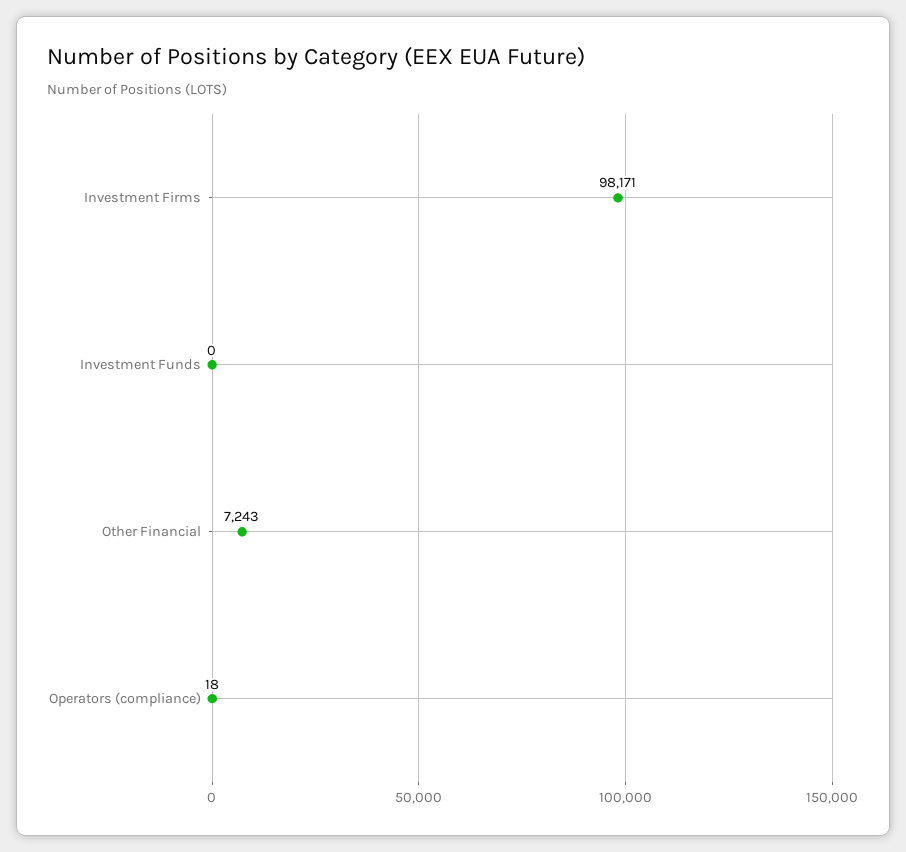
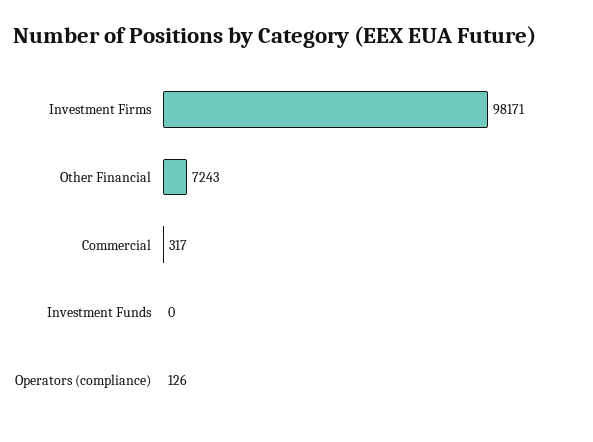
  {
    "Investment Firms": 98171,
    "Investment Funds": 0,
    "Other Financial": 7243,
-   "Operators (compliance)": 18
+   "Operators (compliance)": 126,
+   "Commercial": 317
  }

